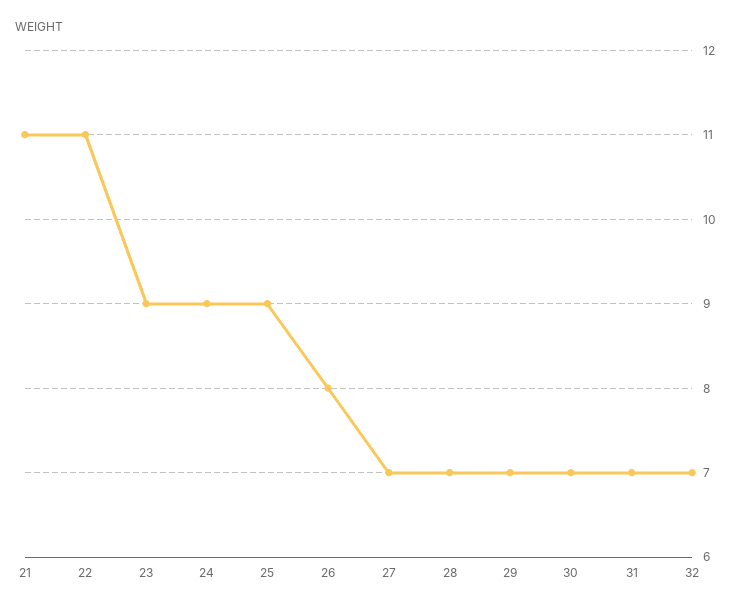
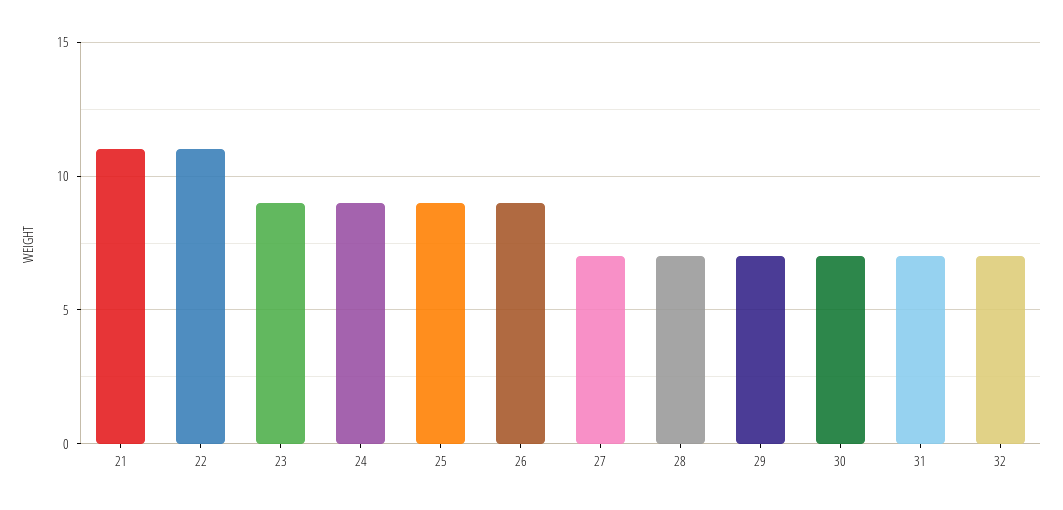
  {
    "21": 11,
    "22": 11,
    "23": 9,
    "24": 9,
    "25": 9,
-   "26": 8,
+   "26": 9,
    "27": 7,
    "28": 7,
    "29": 7,
    "30": 7,
    "31": 7,
    "32": 7
  }

